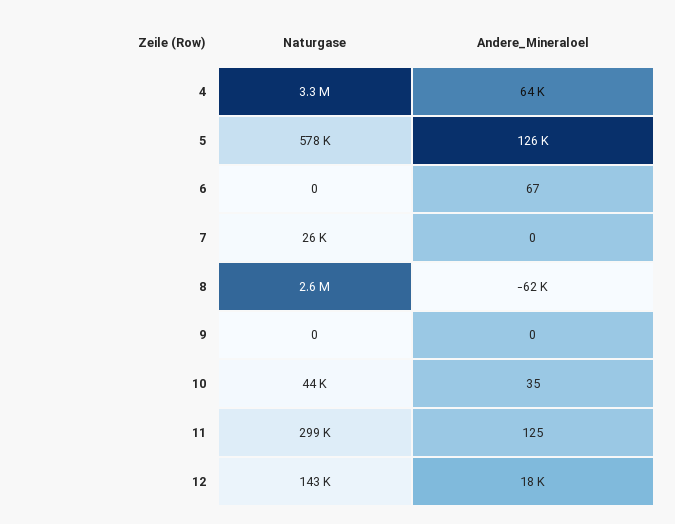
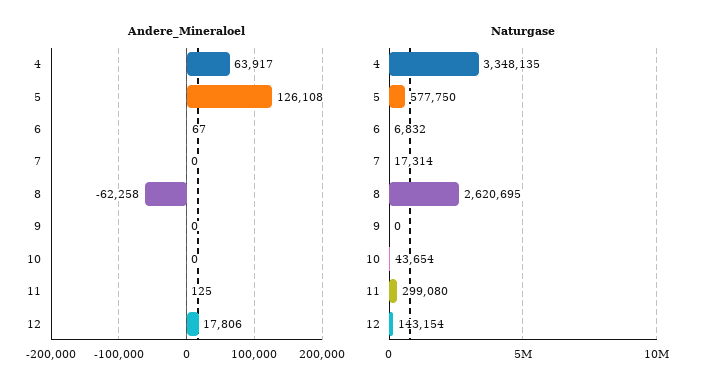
  {
    "Naturgase": {
      "4": 3348135,
      "5": 577750,
-     "6": 0,
+     "6": 6832,
-     "7": 26000,
+     "7": 17314,
      "8": 2620695,
      "9": 0,
      "10": 43654,
      "11": 299080,
      "12": 143154
    },
    "Andere_Mineraloel": {
      "4": 63917,
      "5": 126108,
      "6": 67,
      "7": 0,
      "8": -62258,
      "9": 0,
-     "10": 35,
+     "10": 0,
      "11": 125,
      "12": 17806
    }
  }

